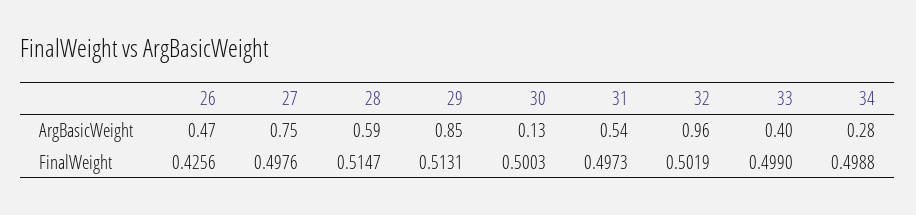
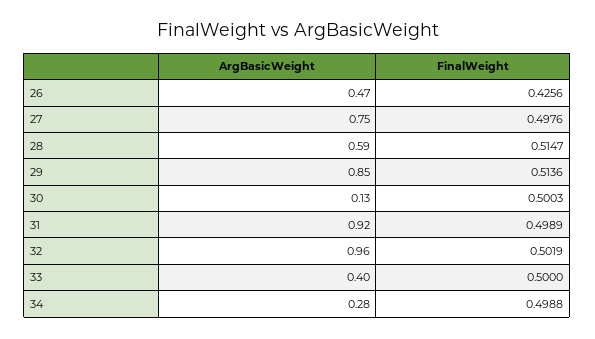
  {
    "26": {
      "ArgBasicWeight": 0.47,
      "FinalWeight": 0.4256
    },
    "27": {
      "ArgBasicWeight": 0.75,
      "FinalWeight": 0.4976
    },
    "28": {
      "ArgBasicWeight": 0.59,
      "FinalWeight": 0.5147
    },
    "29": {
      "ArgBasicWeight": 0.85,
-     "FinalWeight": 0.5131
+     "FinalWeight": 0.5136
    },
    "30": {
      "ArgBasicWeight": 0.13,
      "FinalWeight": 0.5003
    },
    "31": {
-     "ArgBasicWeight": 0.54,
+     "ArgBasicWeight": 0.92,
-     "FinalWeight": 0.4973
+     "FinalWeight": 0.4989
    },
    "32": {
      "ArgBasicWeight": 0.96,
      "FinalWeight": 0.5019
    },
    "33": {
      "ArgBasicWeight": 0.4,
-     "FinalWeight": 0.499
+     "FinalWeight": 0.5
    },
    "34": {
      "ArgBasicWeight": 0.28,
      "FinalWeight": 0.4988
    }
  }

